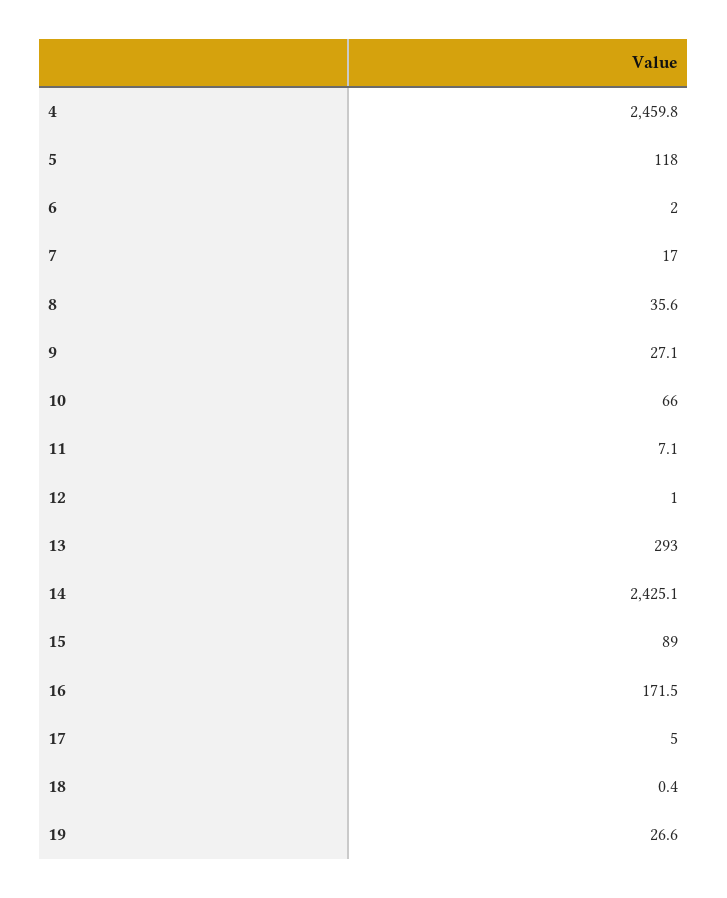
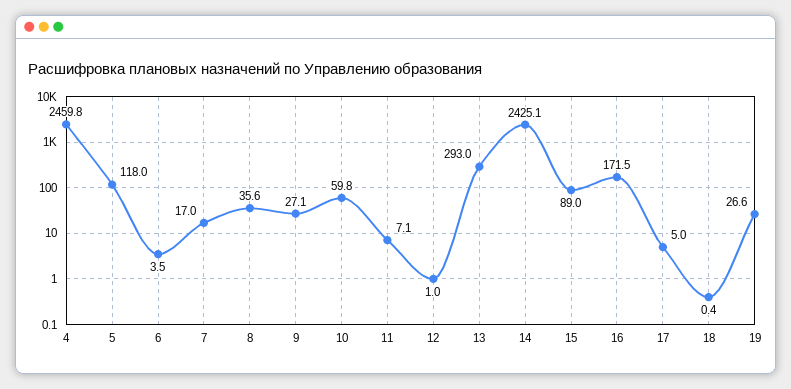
  {
    "4": 2459.8,
    "5": 118,
-   "6": 2,
+   "6": 3.5,
    "7": 17,
    "8": 35.6,
    "9": 27.1,
-   "10": 66,
+   "10": 59.8,
    "11": 7.1,
    "12": 1,
    "13": 293,
    "14": 2425.1,
    "15": 89,
    "16": 171.5,
    "17": 5,
    "18": 0.4,
    "19": 26.6
  }

